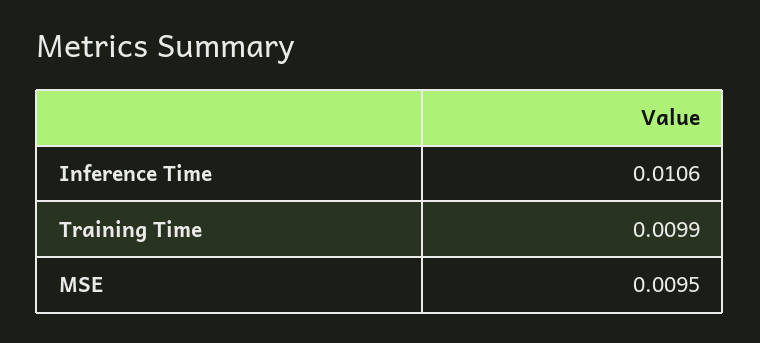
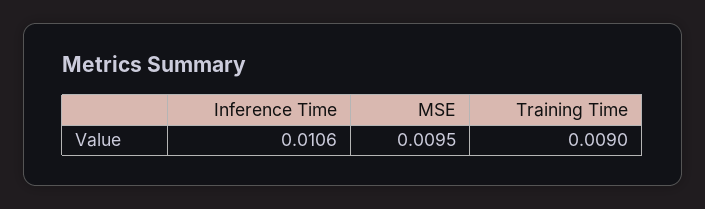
  {
    "Inference Time": 0.0106,
-   "Training Time": 0.0099,
+   "Training Time": 0.009,
    "MSE": 0.0095
  }

